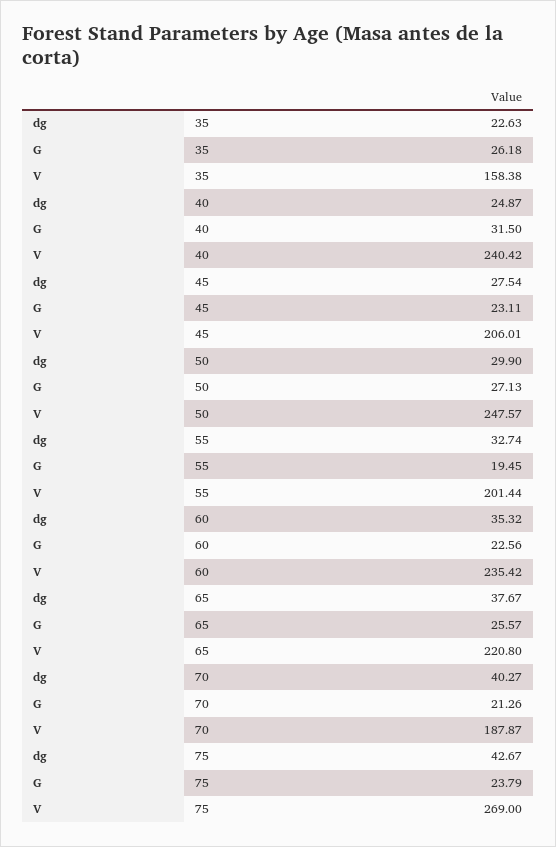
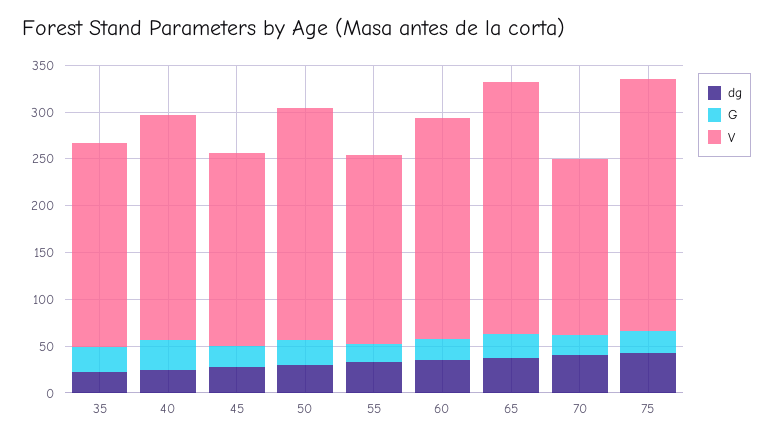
  {
    "dg": {
      "35": 22.63,
      "40": 24.87,
      "45": 27.54,
      "50": 29.9,
      "55": 32.74,
      "60": 35.32,
      "65": 37.67,
      "70": 40.27,
      "75": 42.67
    },
    "G": {
      "35": 26.18,
      "40": 31.5,
      "45": 23.11,
      "50": 27.13,
      "55": 19.45,
      "60": 22.56,
      "65": 25.57,
      "70": 21.26,
      "75": 23.79
    },
    "V": {
-     "35": 158.38,
+     "35": 220,
      "40": 240.42,
      "45": 206.01,
      "50": 247.57,
      "55": 201.44,
      "60": 235.42,
-     "65": 220.8,
+     "65": 270,
      "70": 187.87,
      "75": 269
    }
  }

